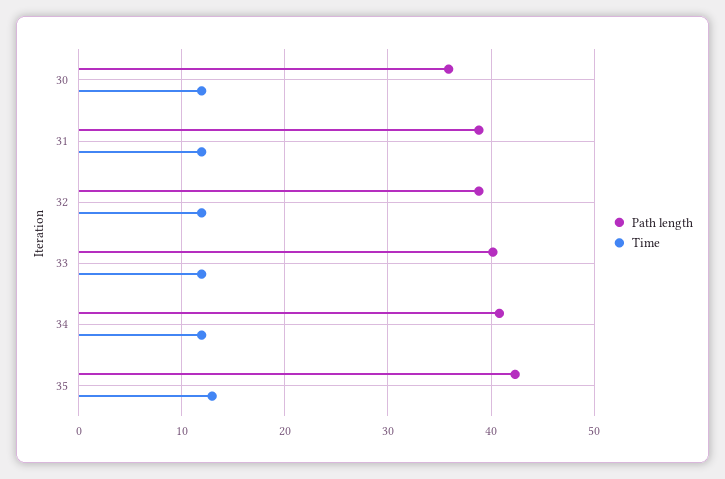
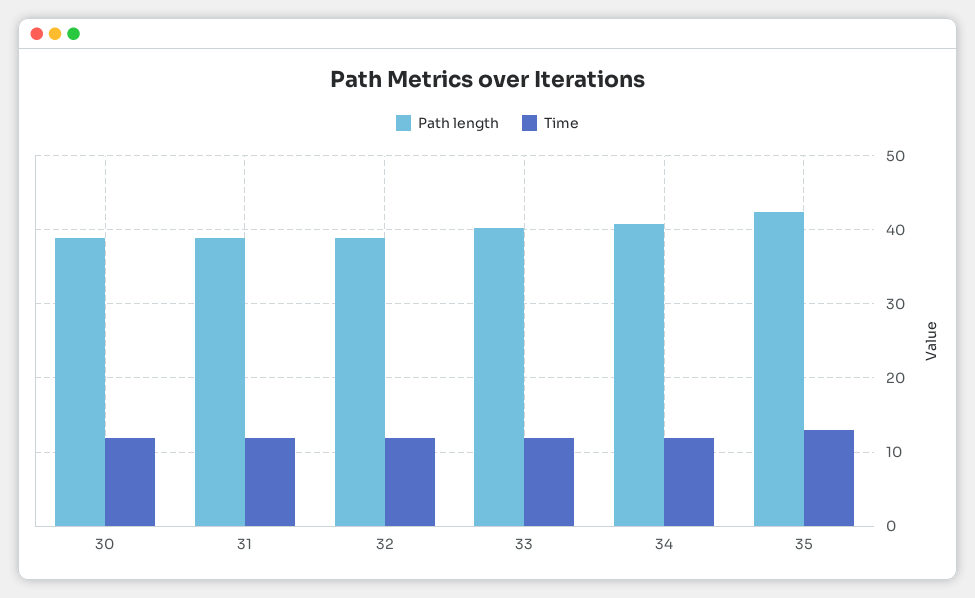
  {
    "Path length": {
-     "30": 36,
+     "30": 39,
      "31": 39,
      "32": 39,
      "33": 40,
      "34": 41,
      "35": 42
    },
    "Time": {
      "30": 12,
      "31": 12,
      "32": 12,
      "33": 12,
      "34": 12,
      "35": 13
    }
  }

